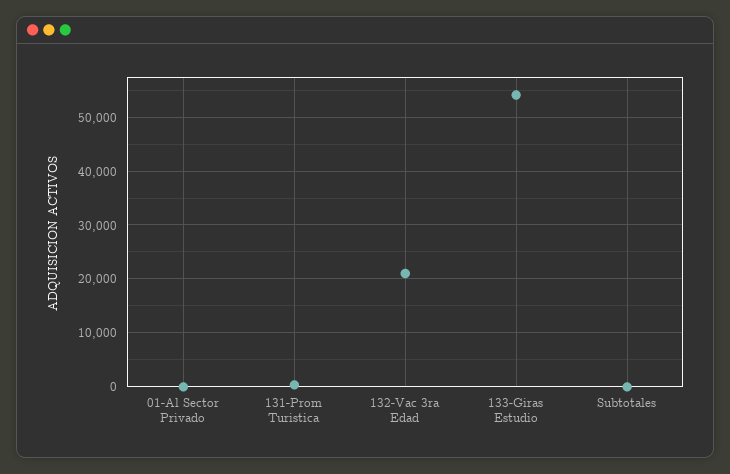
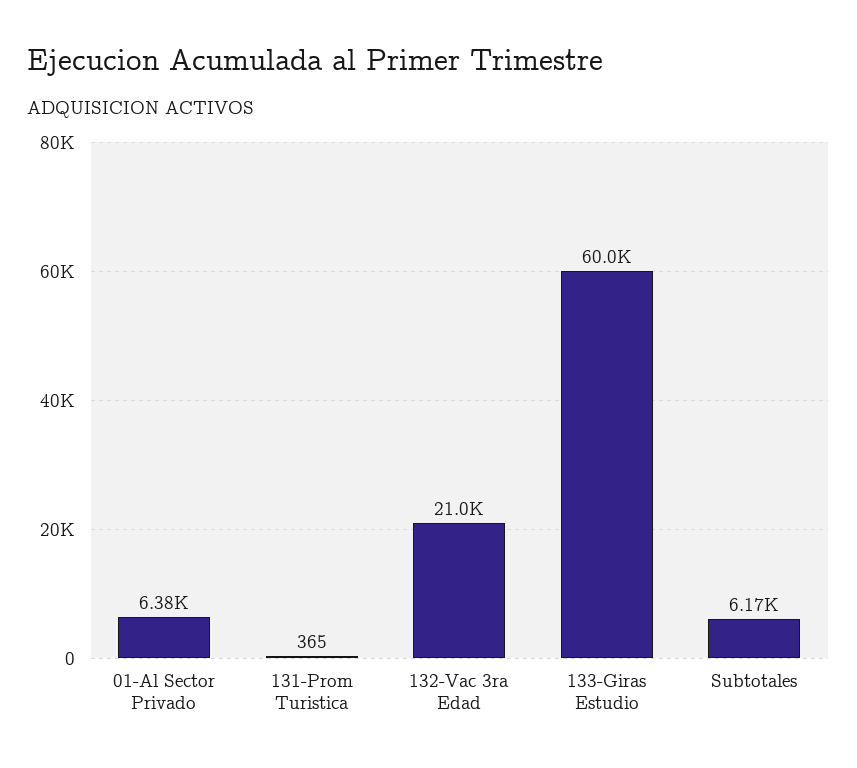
  {
-   "01-Al Sector Privado": 0,
+   "01-Al Sector Privado": 6380,
    "131-Prom Turistica": 365,
    "132-Vac 3ra Edad": 21000,
-   "133-Giras Estudio": 54000,
+   "133-Giras Estudio": 60000,
-   "Subtotales": 0
+   "Subtotales": 6170
  }

